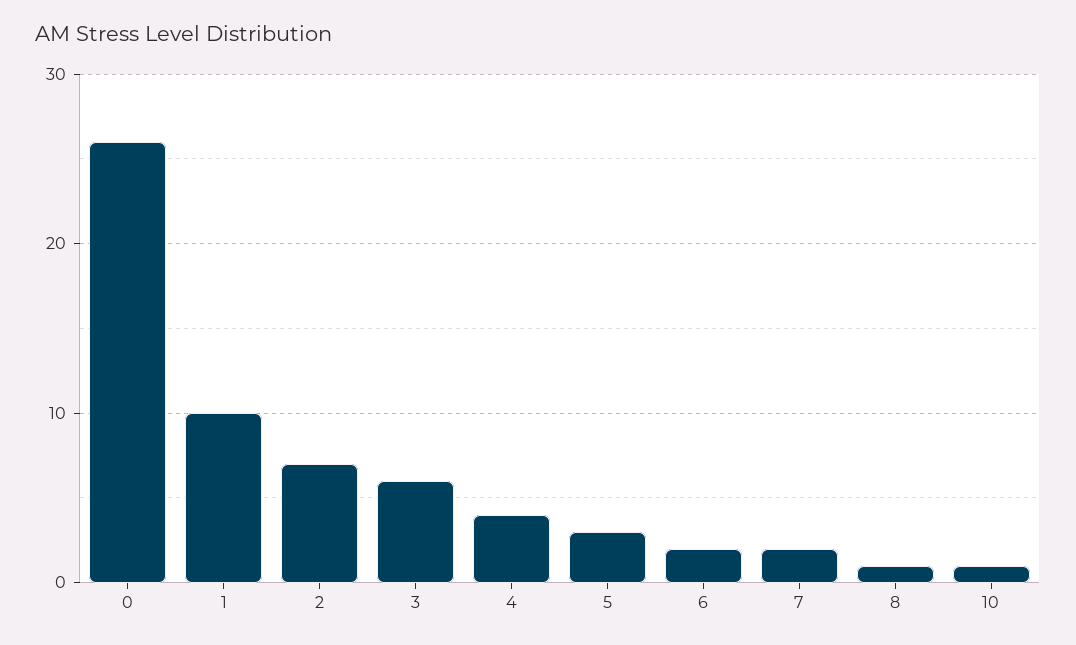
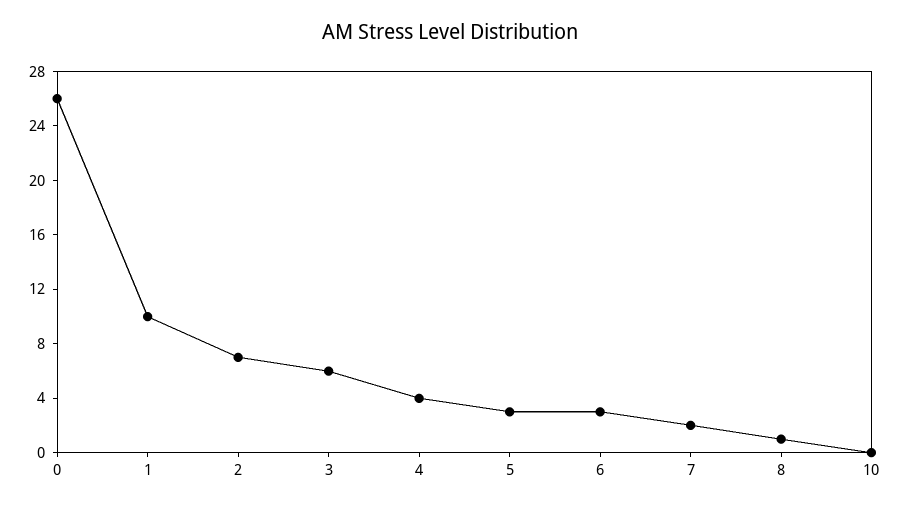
  {
    "0": 26,
    "1": 10,
    "2": 7,
    "3": 6,
    "4": 4,
    "5": 3,
-   "6": 2,
+   "6": 3,
    "7": 2,
    "8": 1,
-   "10": 1
+   "10": 0
  }

